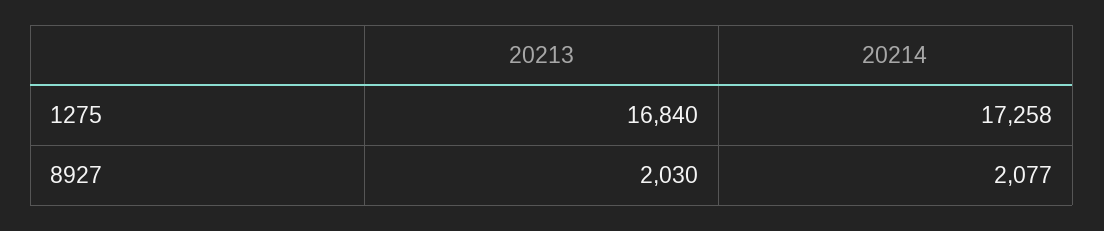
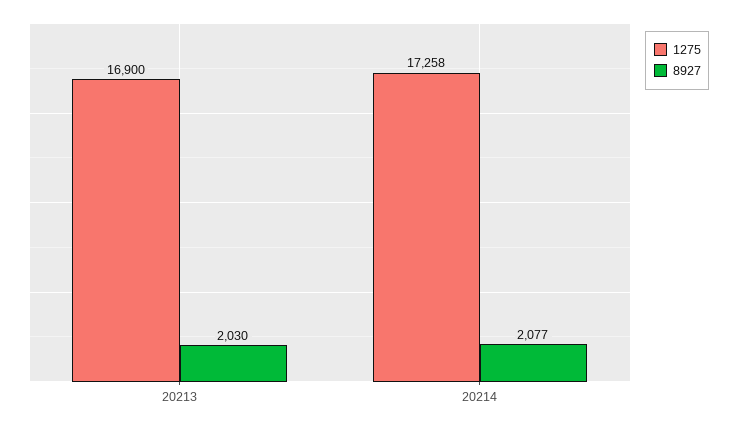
  {
    "1275": {
-     "20213": 16840,
+     "20213": 16900,
      "20214": 17258
    },
    "8927": {
      "20213": 2030,
      "20214": 2077
    }
  }

